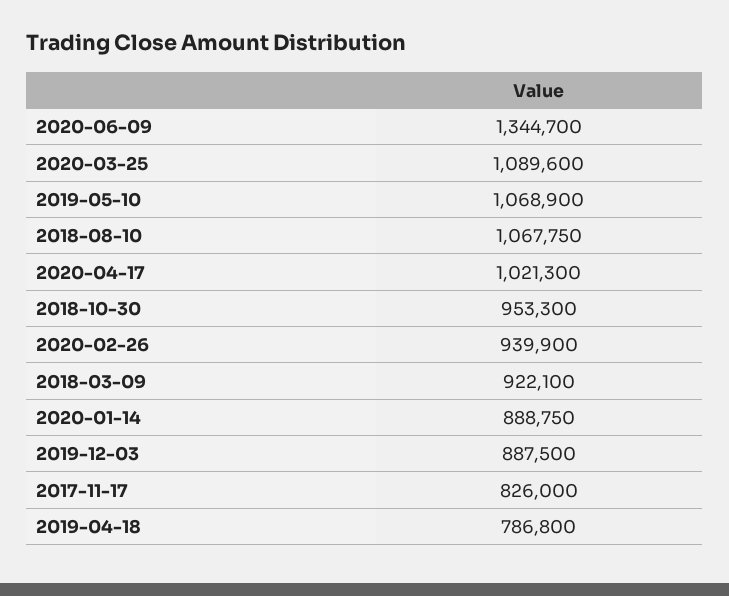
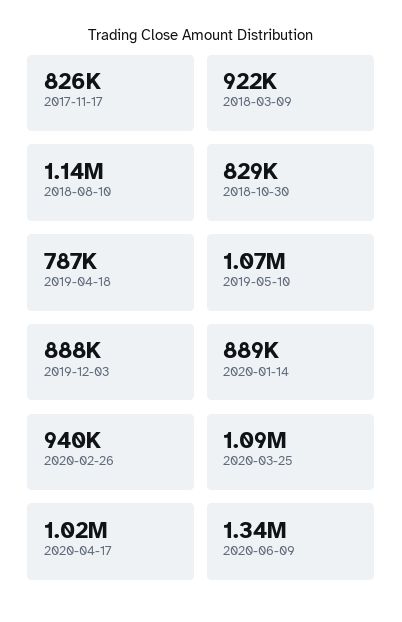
  {
    "2020-06-09": 1344700,
    "2020-03-25": 1089600,
    "2019-05-10": 1068900,
-   "2018-08-10": 1067750,
+   "2018-08-10": 1140000,
    "2020-04-17": 1021300,
-   "2018-10-30": 953300,
+   "2018-10-30": 829000,
    "2020-02-26": 939900,
    "2018-03-09": 922100,
    "2020-01-14": 888750,
    "2019-12-03": 887500,
    "2017-11-17": 826000,
    "2019-04-18": 786800
  }

